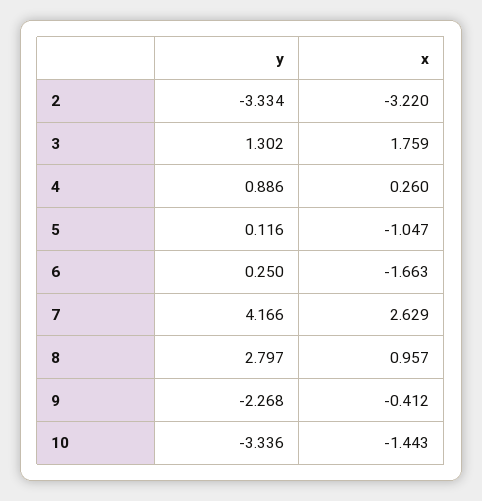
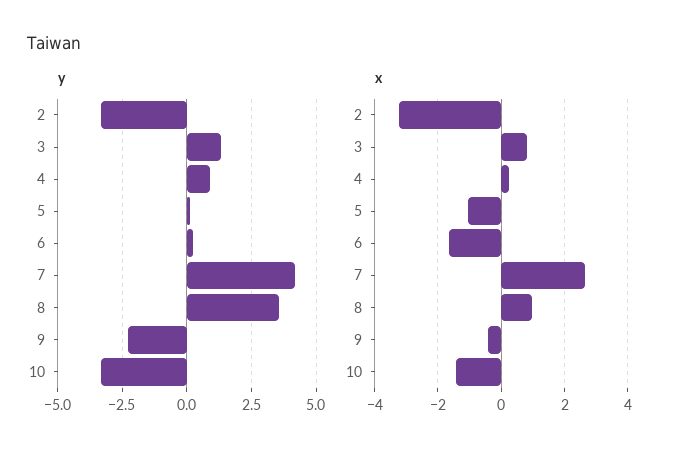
  {
    "y": {
      "2": -3.334,
      "3": 1.302,
      "4": 0.886,
      "5": 0.116,
      "6": 0.25,
      "7": 4.166,
-     "8": 2.797,
+     "8": 3.5,
      "9": -2.268,
      "10": -3.336
    },
    "x": {
      "2": -3.22,
-     "3": 1.759,
+     "3": 0.8,
      "4": 0.26,
      "5": -1.047,
      "6": -1.663,
      "7": 2.629,
      "8": 0.957,
      "9": -0.412,
      "10": -1.443
    }
  }

